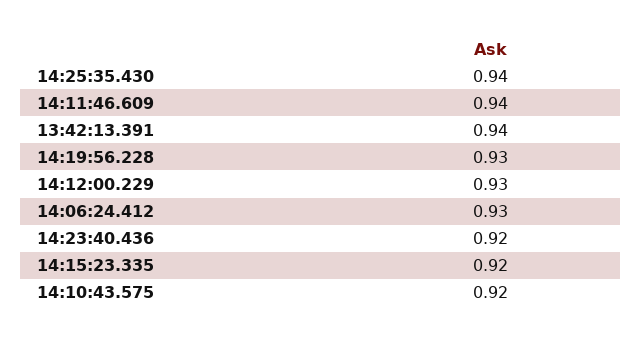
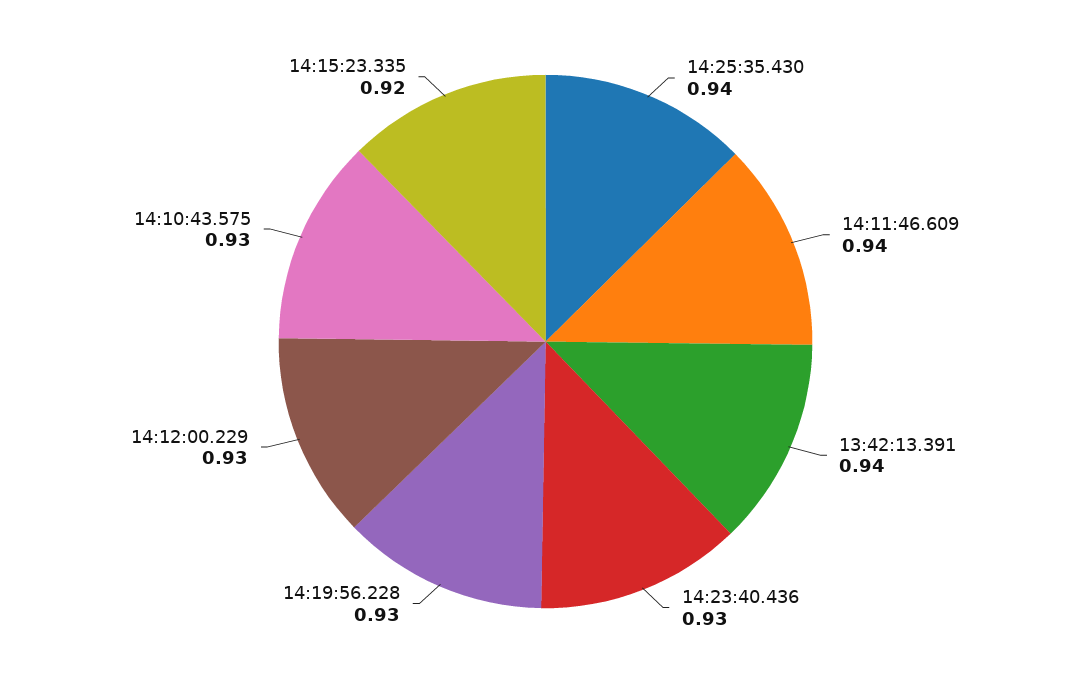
  {
    "14:25:35.430": 0.94,
    "14:11:46.609": 0.94,
    "13:42:13.391": 0.94,
    "14:19:56.228": 0.93,
    "14:12:00.229": 0.93,
-   "14:06:24.412": 0.93,
-   "14:23:40.436": 0.92,
+   "14:23:40.436": 0.93,
    "14:15:23.335": 0.92,
-   "14:10:43.575": 0.92
+   "14:10:43.575": 0.93
  }

